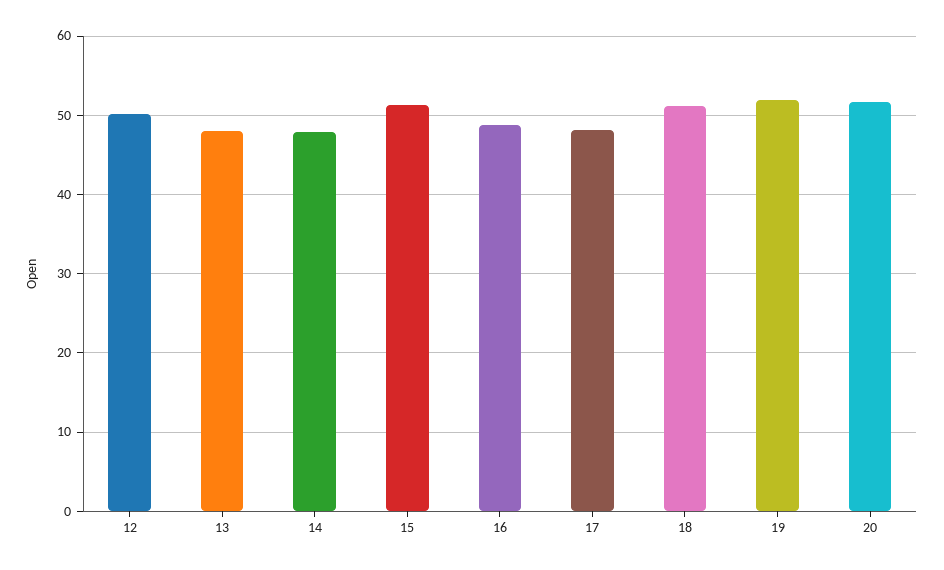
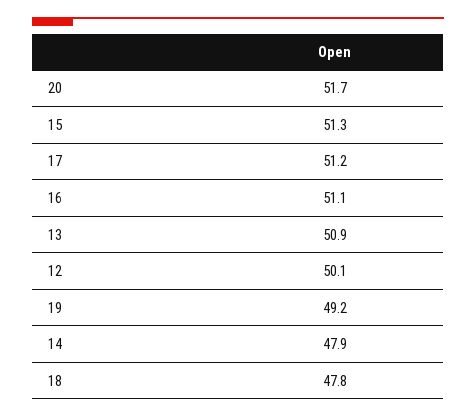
  {
    "12": 50.1,
-   "13": 48,
+   "13": 50.9,
    "14": 47.9,
    "15": 51.3,
-   "16": 49,
+   "16": 51.1,
-   "17": 48,
+   "17": 51.2,
-   "18": 51,
+   "18": 47.8,
-   "19": 52,
+   "19": 49.2,
    "20": 51.7
  }

